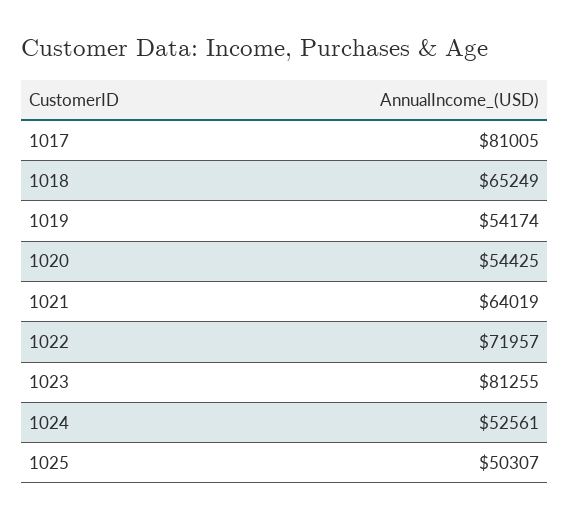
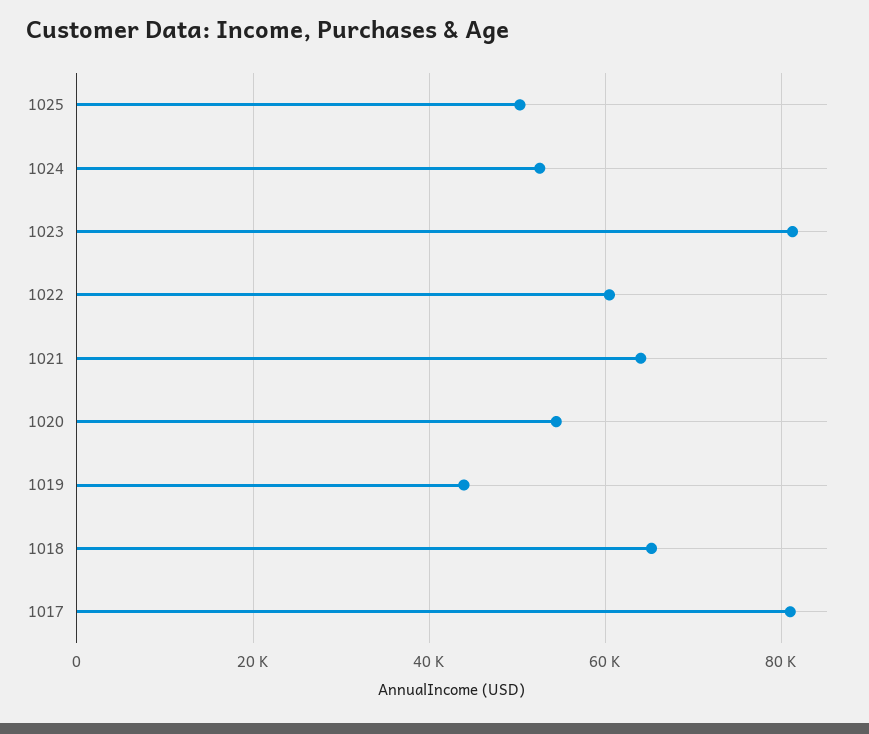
  {
    "1017": 81005,
    "1018": 65249,
-   "1019": 54174,
+   "1019": 44000,
    "1020": 54425,
    "1021": 64019,
-   "1022": 71957,
+   "1022": 60000,
    "1023": 81255,
    "1024": 52561,
    "1025": 50307
  }

